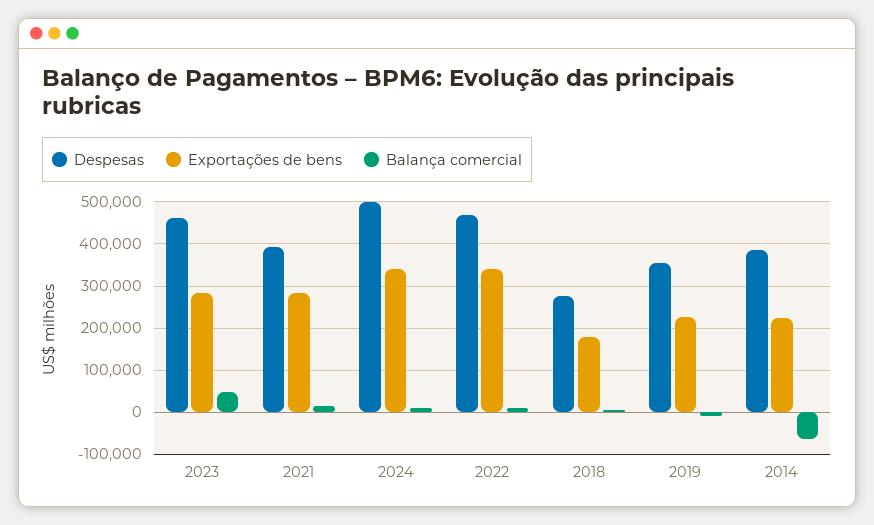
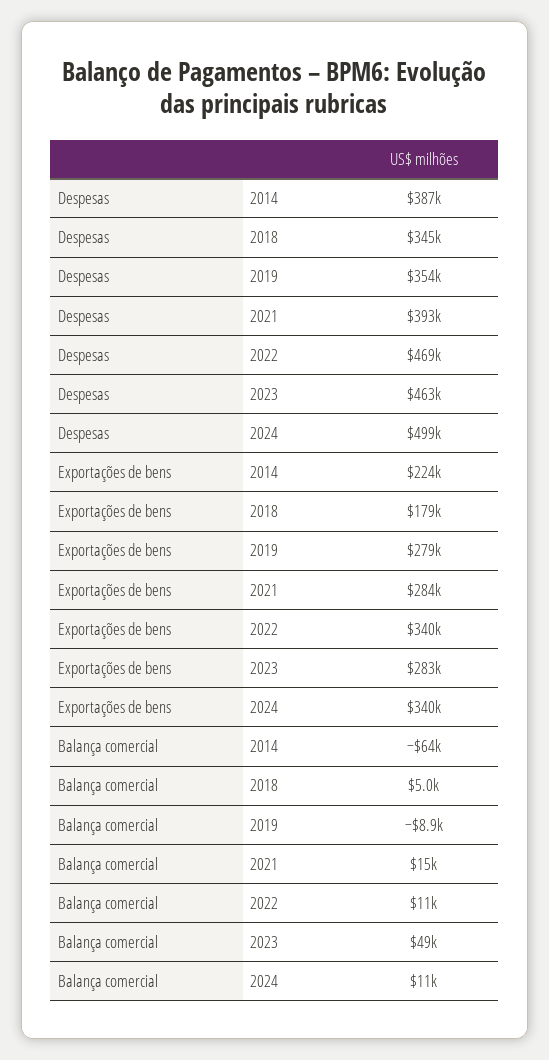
  {
    "Despesas": {
      "2023": 463000,
      "2021": 393000,
      "2024": 499000,
      "2022": 469000,
-     "2018": 280000,
+     "2018": 345000,
      "2019": 354000,
      "2014": 387000
    },
    "Exportações de bens": {
      "2023": 283000,
      "2021": 284000,
      "2024": 340000,
      "2022": 340000,
      "2018": 179000,
-     "2019": 220000,
+     "2019": 279000,
      "2014": 224000
    },
    "Balança comercial": {
      "2023": 49000,
      "2021": 15000,
      "2024": 11000,
      "2022": 11000,
      "2018": 5000,
      "2019": -8900,
      "2014": -64000
    }
  }

